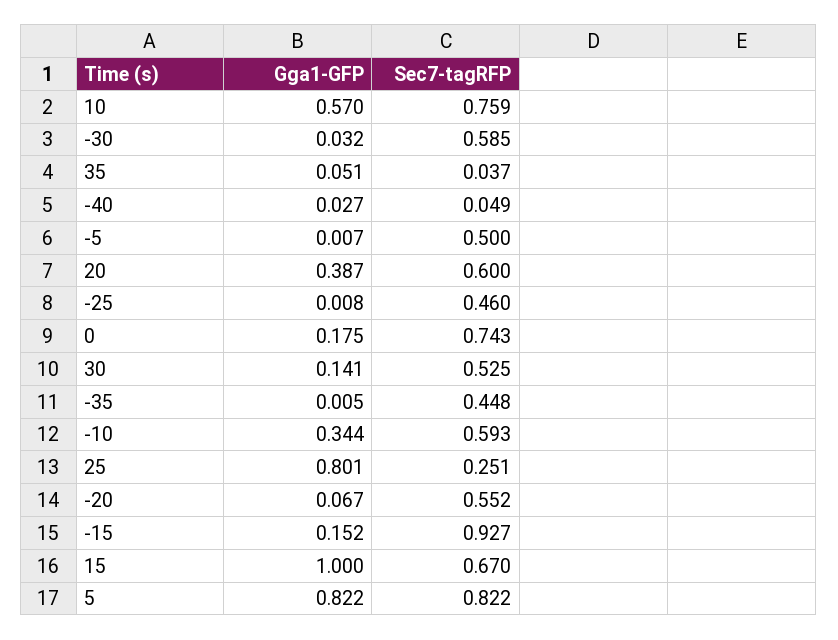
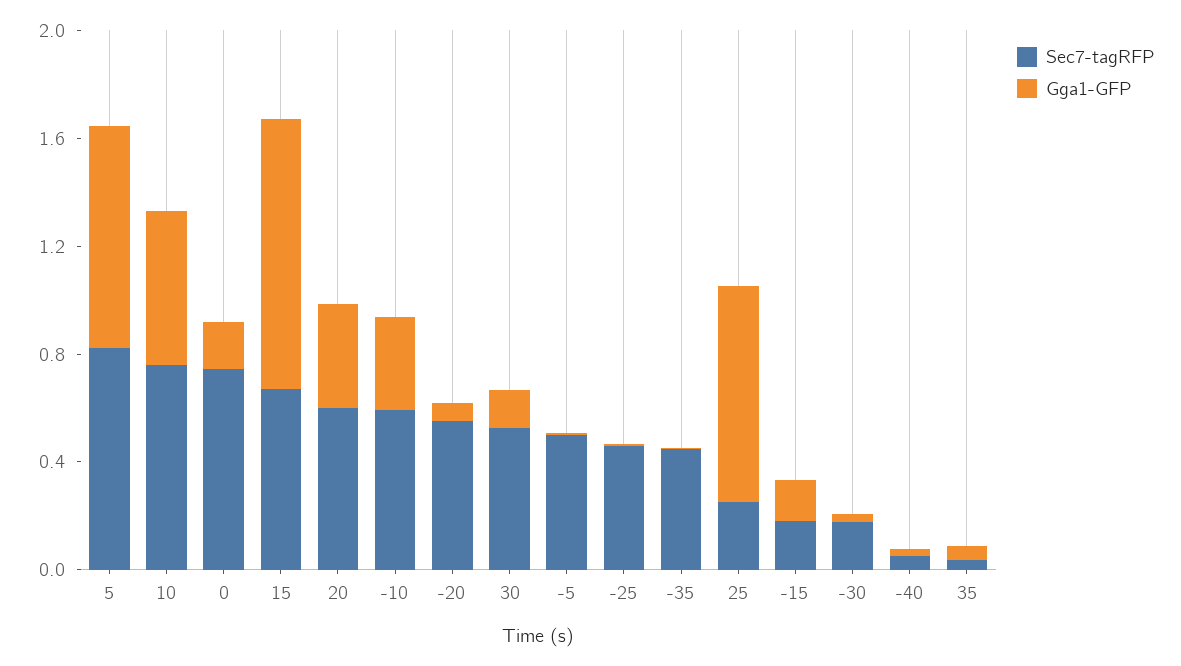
  {
    "Gga1-GFP": {
      "10": 0.57,
      "-30": 0.032,
      "35": 0.051,
      "-40": 0.027,
      "-5": 0.007,
      "20": 0.387,
      "-25": 0.008,
      "0": 0.175,
      "30": 0.141,
      "-35": 0.005,
      "-10": 0.344,
      "25": 0.801,
      "-20": 0.067,
      "-15": 0.152,
      "15": 1,
      "5": 0.822
    },
    "Sec7-tagRFP": {
      "10": 0.759,
-     "-30": 0.585,
+     "-30": 0.2,
      "35": 0.037,
      "-40": 0.049,
      "-5": 0.5,
      "20": 0.6,
      "-25": 0.46,
      "0": 0.743,
      "30": 0.525,
      "-35": 0.448,
      "-10": 0.593,
      "25": 0.251,
      "-20": 0.552,
-     "-15": 0.927,
+     "-15": 0.2,
      "15": 0.67,
      "5": 0.822
    }
  }

